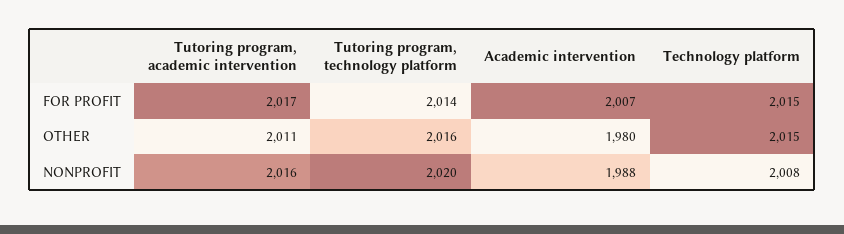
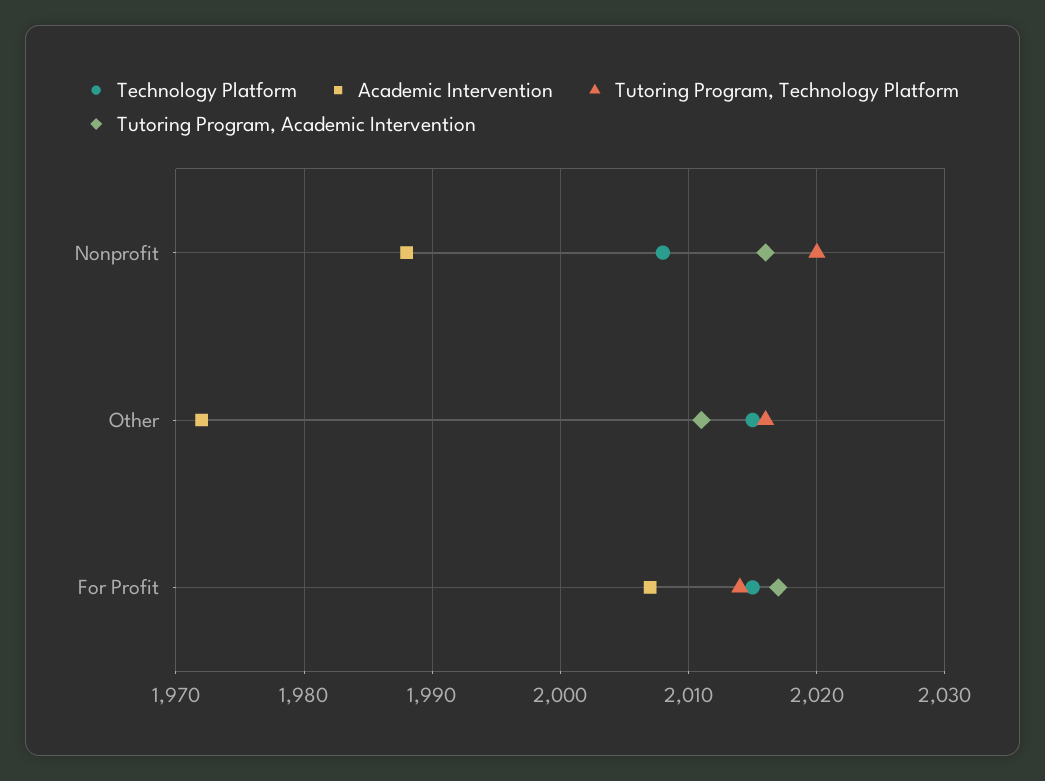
  {
    "Tutoring program, academic intervention": {
      "FOR PROFIT": 2017,
      "OTHER": 2011,
      "NONPROFIT": 2016
    },
    "Tutoring program, technology platform": {
      "FOR PROFIT": 2014,
      "OTHER": 2016,
      "NONPROFIT": 2020
    },
    "Academic intervention": {
      "FOR PROFIT": 2007,
-     "OTHER": 1980,
+     "OTHER": 1972,
      "NONPROFIT": 1988
    },
    "Technology platform": {
      "FOR PROFIT": 2015,
      "OTHER": 2015,
      "NONPROFIT": 2008
    }
  }

